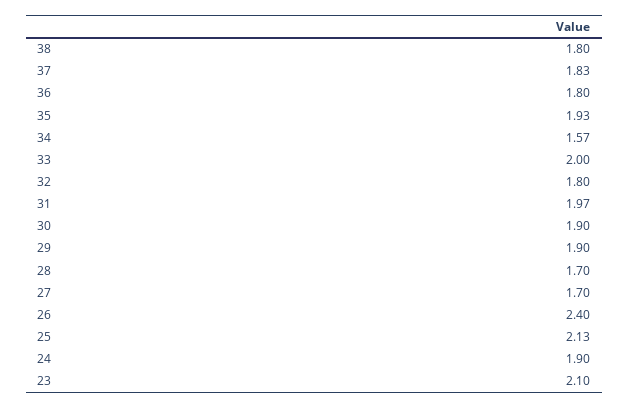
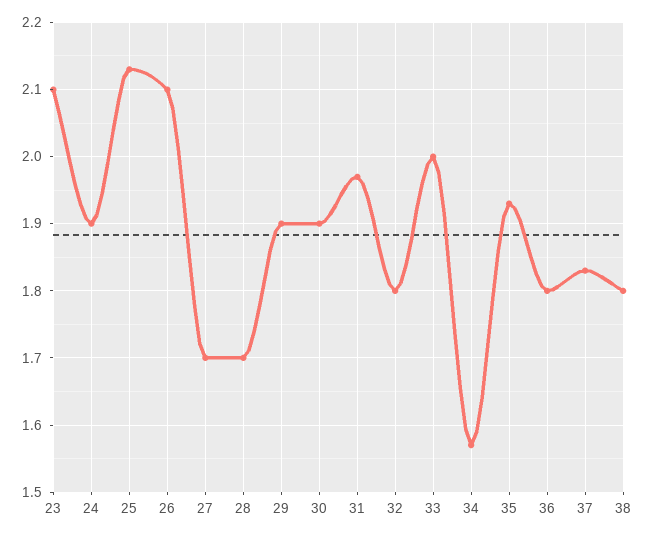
  {
    "38": 1.8,
    "37": 1.83,
    "36": 1.8,
    "35": 1.93,
    "34": 1.57,
    "33": 2,
    "32": 1.8,
    "31": 1.97,
    "30": 1.9,
    "29": 1.9,
    "28": 1.7,
    "27": 1.7,
-   "26": 2.4,
+   "26": 2.1,
    "25": 2.13,
    "24": 1.9,
    "23": 2.1
  }

